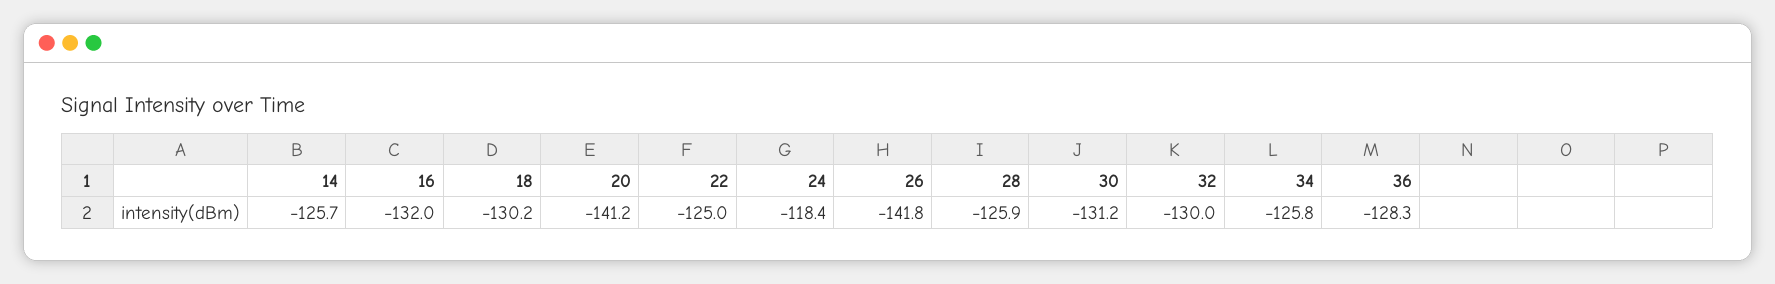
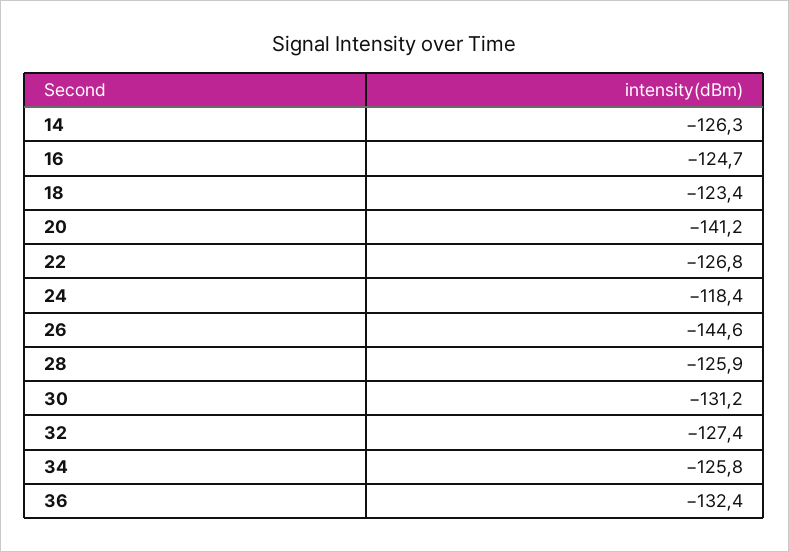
  {
-   "14": -125.7,
+   "14": -126.3,
-   "16": -132,
+   "16": -124.7,
-   "18": -130.2,
+   "18": -123.4,
    "20": -141.2,
-   "22": -125,
+   "22": -126.8,
    "24": -118.4,
-   "26": -141.8,
+   "26": -144.6,
    "28": -125.9,
    "30": -131.2,
-   "32": -130,
+   "32": -127.4,
    "34": -125.8,
-   "36": -128.3
+   "36": -132.4
  }

